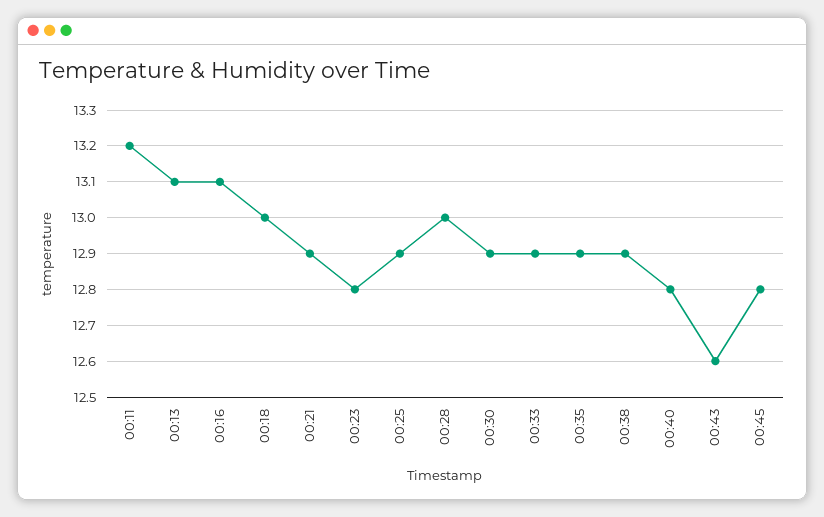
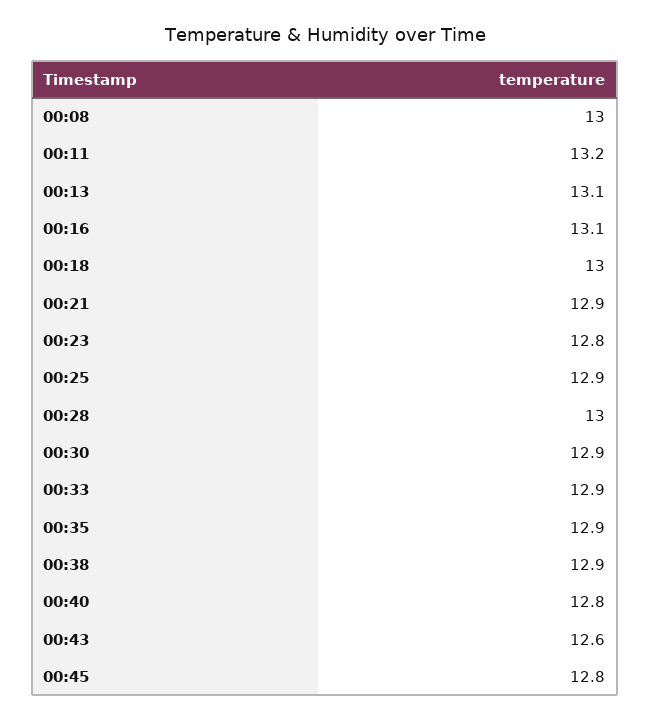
  {
    "00:11": 13.2,
    "00:13": 13.1,
    "00:16": 13.1,
    "00:18": 13,
    "00:21": 12.9,
    "00:23": 12.8,
    "00:25": 12.9,
    "00:28": 13,
    "00:30": 12.9,
    "00:33": 12.9,
    "00:35": 12.9,
    "00:38": 12.9,
    "00:40": 12.8,
    "00:43": 12.6,
-   "00:45": 12.8
+   "00:45": 12.8,
+   "00:08": 13
  }

